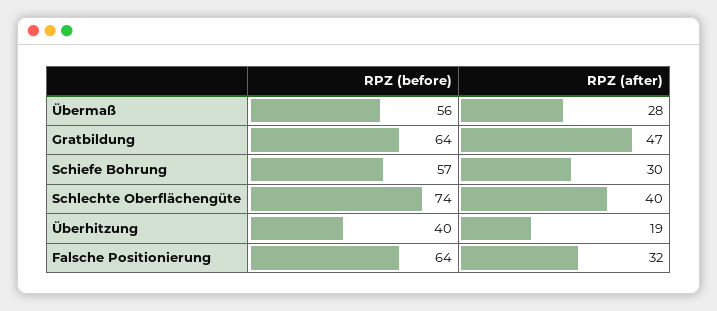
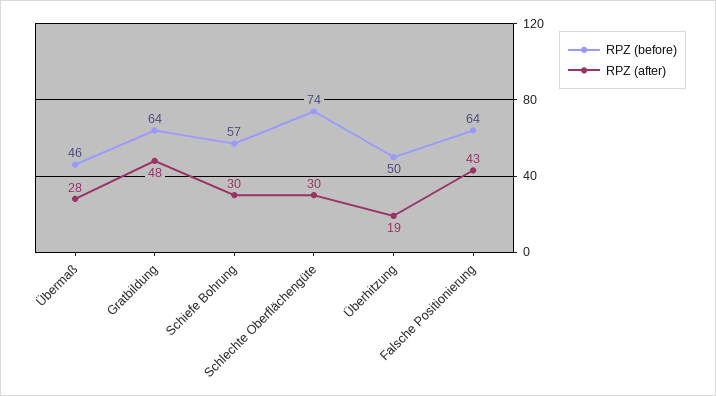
  {
    "RPZ (before)": {
-     "Übermaß": 56,
+     "Übermaß": 46,
      "Gratbildung": 64,
      "Schiefe Bohrung": 57,
      "Schlechte Oberflächengüte": 74,
-     "Überhitzung": 40,
+     "Überhitzung": 50,
      "Falsche Positionierung": 64
    },
    "RPZ (after)": {
      "Übermaß": 28,
-     "Gratbildung": 47,
+     "Gratbildung": 48,
      "Schiefe Bohrung": 30,
-     "Schlechte Oberflächengüte": 40,
+     "Schlechte Oberflächengüte": 30,
      "Überhitzung": 19,
-     "Falsche Positionierung": 32
+     "Falsche Positionierung": 43
    }
  }

